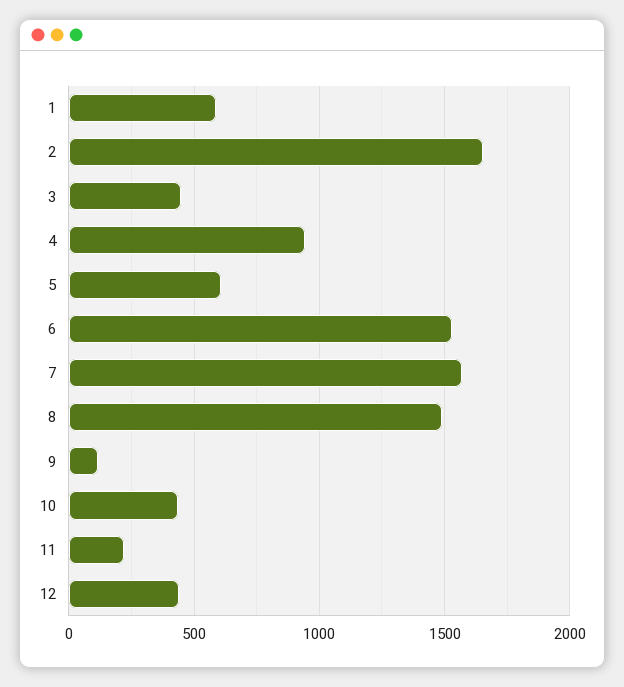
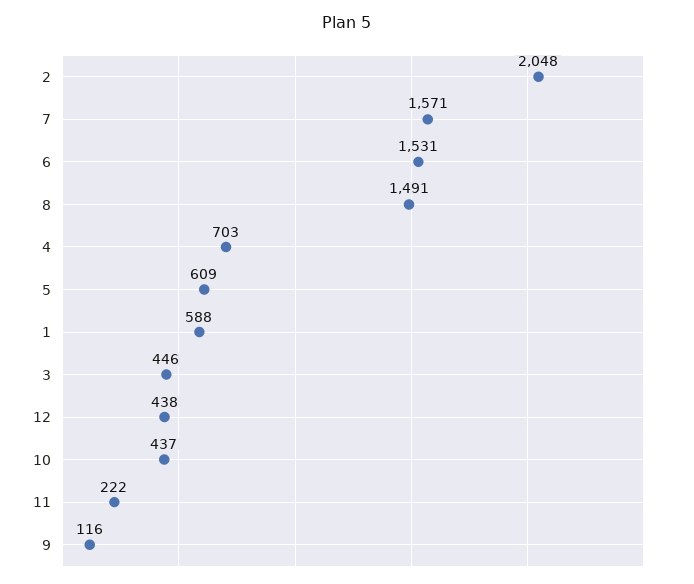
  {
    "1": 588,
-   "2": 1650,
+   "2": 2048,
    "3": 446,
-   "4": 950,
+   "4": 703,
    "5": 609,
    "6": 1531,
    "7": 1571,
    "8": 1491,
    "9": 116,
    "10": 437,
    "11": 222,
    "12": 438
  }

